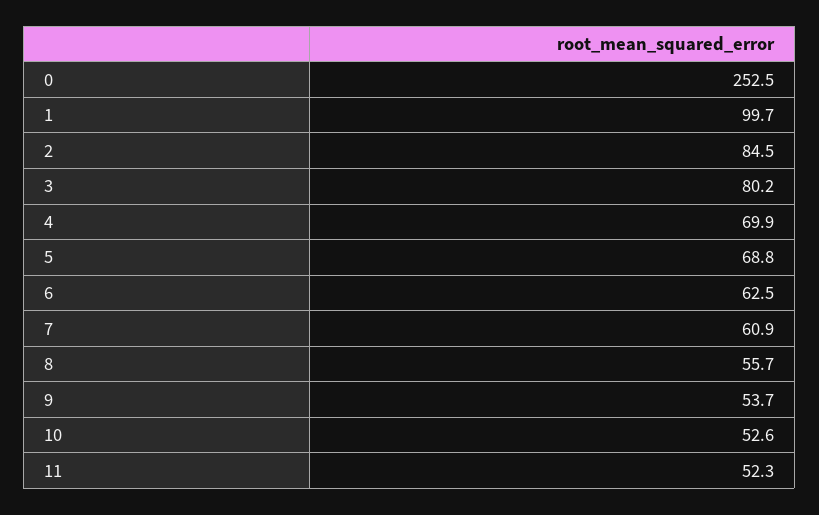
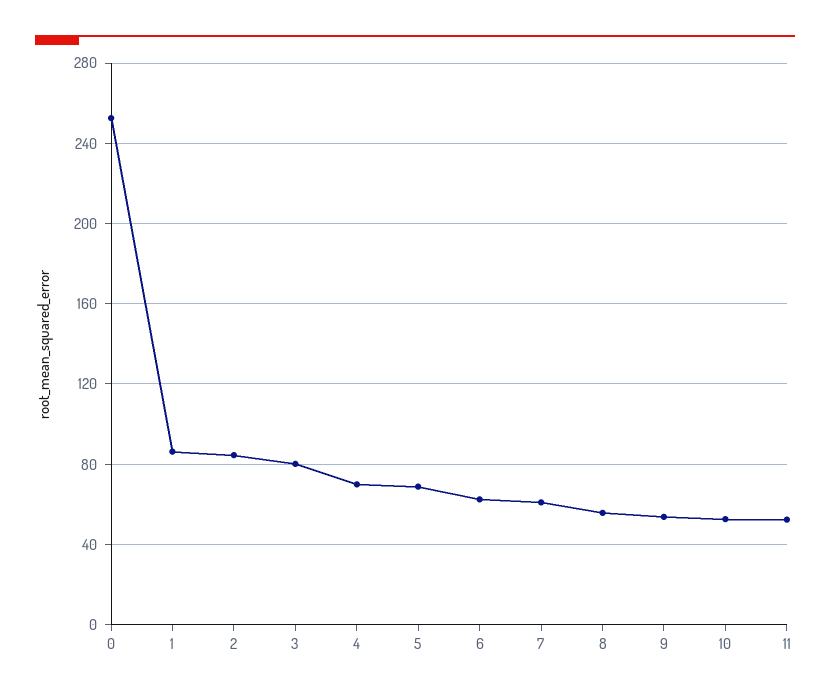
  {
    "0": 252.5,
-   "1": 99.7,
+   "1": 85,
    "2": 84.5,
    "3": 80.2,
    "4": 69.9,
    "5": 68.8,
    "6": 62.5,
    "7": 60.9,
    "8": 55.7,
    "9": 53.7,
    "10": 52.6,
    "11": 52.3
  }

